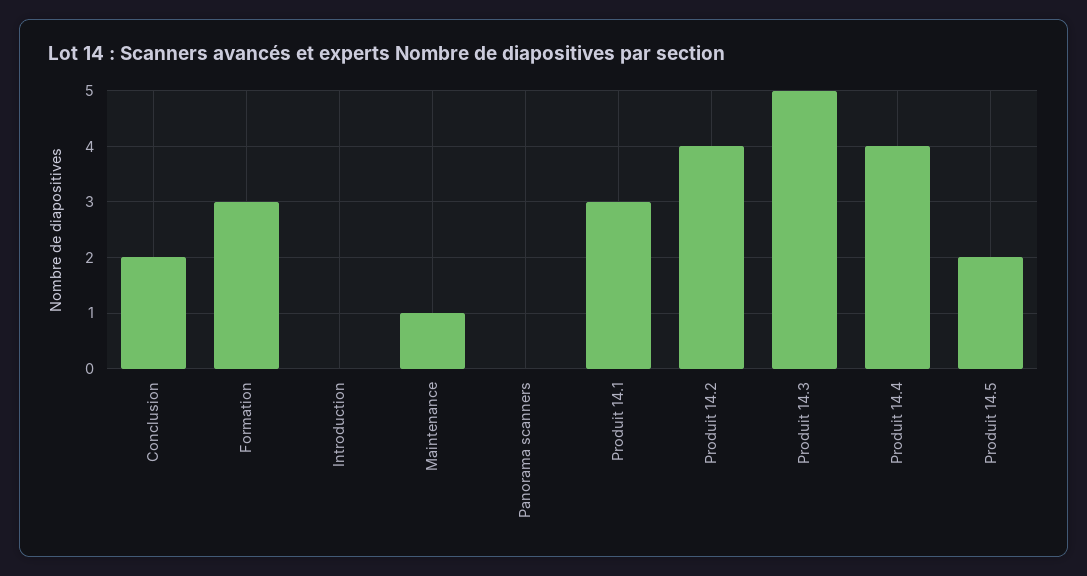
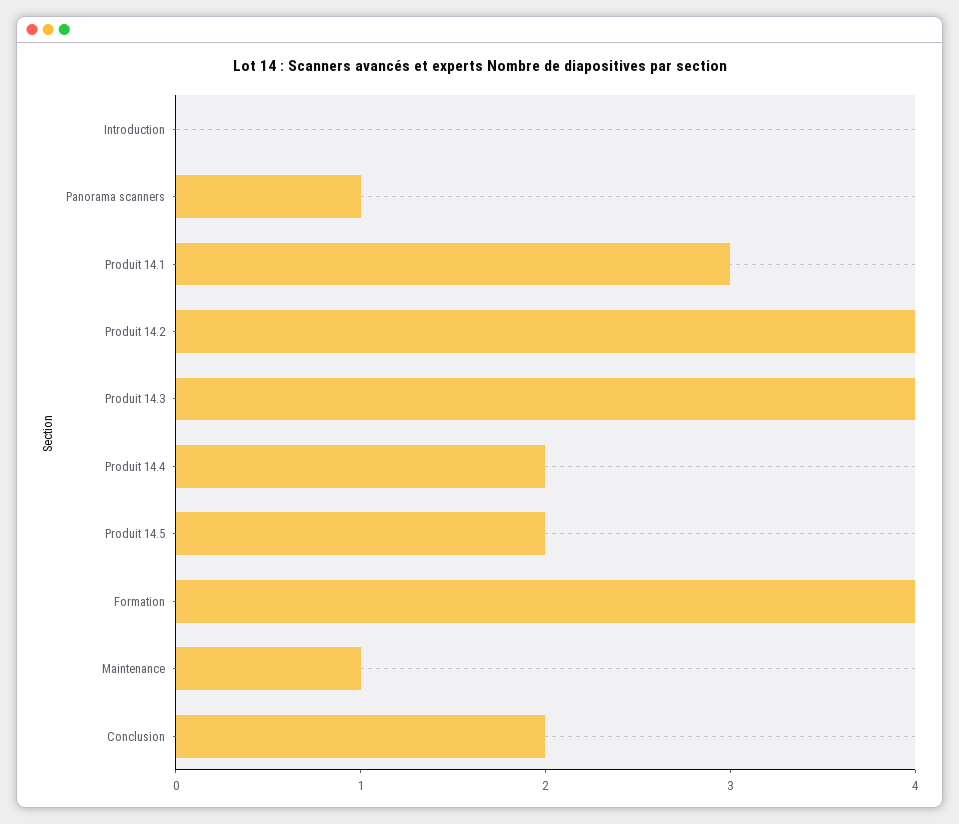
  {
    "Conclusion": 2,
-   "Formation": 3,
+   "Formation": 4,
    "Introduction": 0,
    "Maintenance": 1,
-   "Panorama scanners": 0,
+   "Panorama scanners": 1,
    "Produit 14.1": 3,
    "Produit 14.2": 4,
-   "Produit 14.3": 5,
+   "Produit 14.3": 4,
-   "Produit 14.4": 4,
+   "Produit 14.4": 2,
    "Produit 14.5": 2
  }

